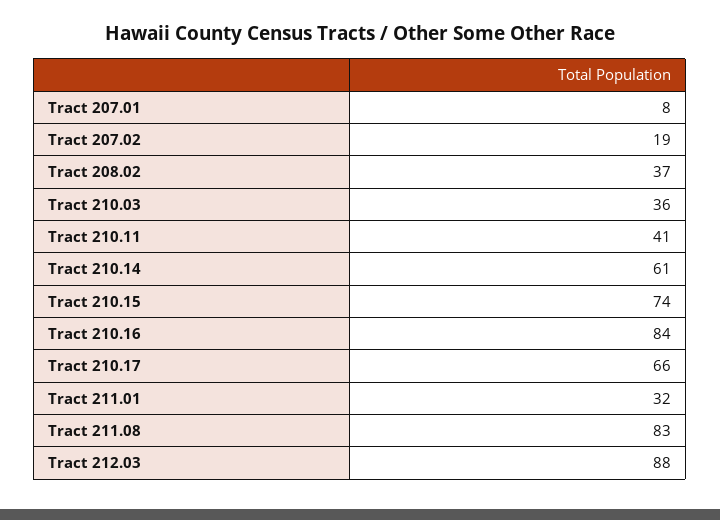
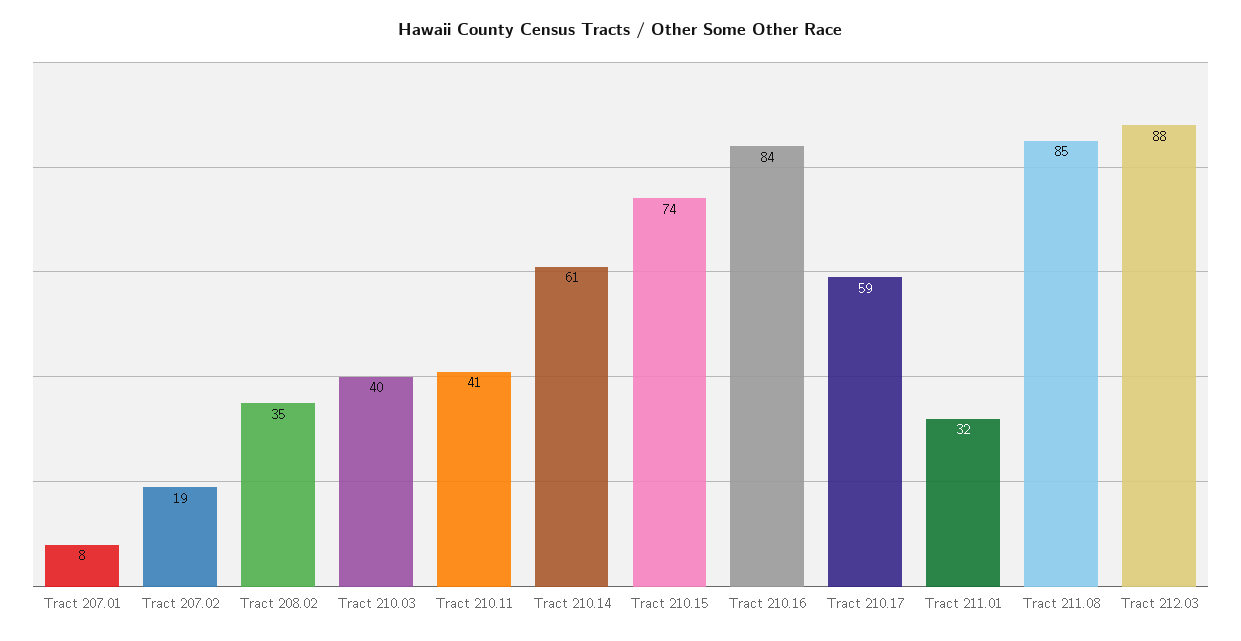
  {
    "Tract 207.01": 8,
    "Tract 207.02": 19,
-   "Tract 208.02": 37,
+   "Tract 208.02": 35,
-   "Tract 210.03": 36,
+   "Tract 210.03": 40,
    "Tract 210.11": 41,
    "Tract 210.14": 61,
    "Tract 210.15": 74,
    "Tract 210.16": 84,
-   "Tract 210.17": 66,
+   "Tract 210.17": 59,
    "Tract 211.01": 32,
-   "Tract 211.08": 83,
+   "Tract 211.08": 85,
    "Tract 212.03": 88
  }

